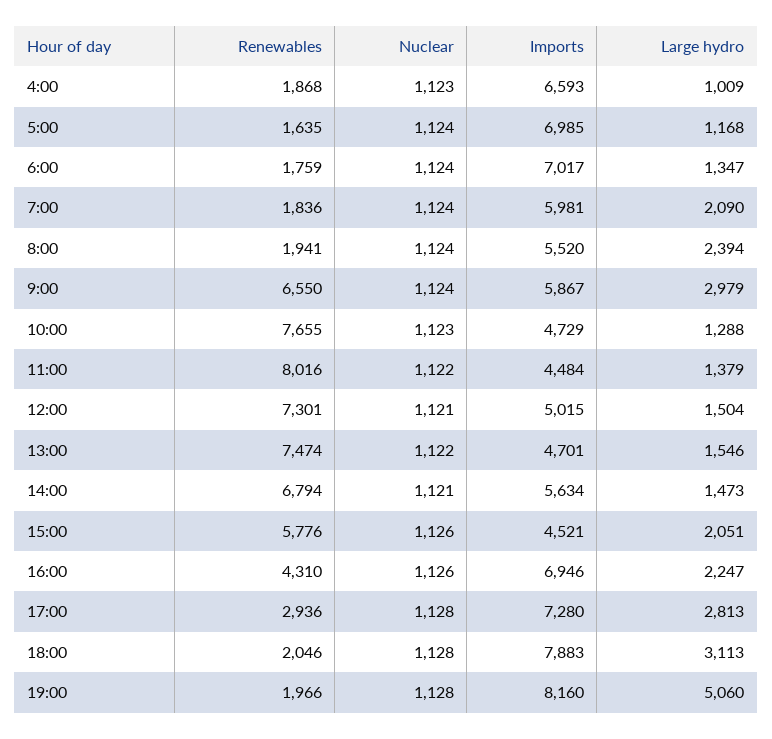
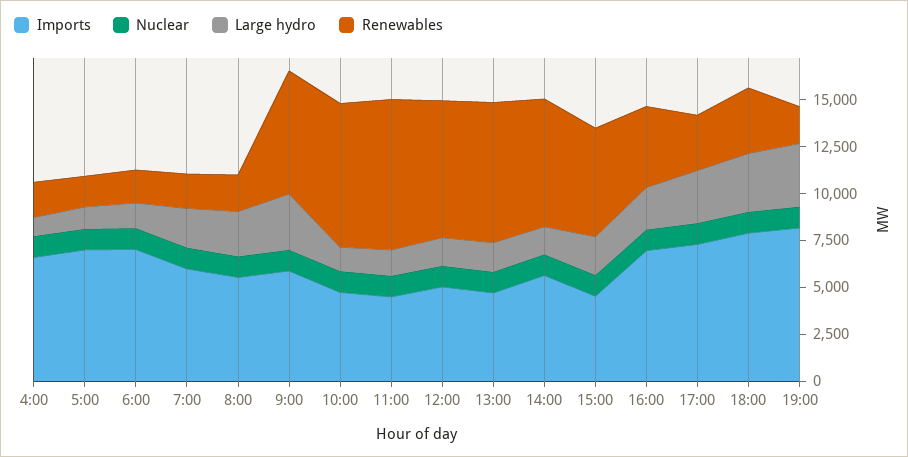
  {
    "Renewables": {
      "4:00": 1868,
      "5:00": 1635,
      "6:00": 1759,
      "7:00": 1836,
      "8:00": 1941,
      "9:00": 6550,
      "10:00": 7655,
      "11:00": 8016,
      "12:00": 7301,
      "13:00": 7474,
      "14:00": 6794,
      "15:00": 5776,
      "16:00": 4310,
      "17:00": 2936,
-     "18:00": 2046,
+     "18:00": 3500,
      "19:00": 1966
    },
    "Nuclear": {
      "4:00": 1123,
      "5:00": 1124,
      "6:00": 1124,
      "7:00": 1124,
      "8:00": 1124,
      "9:00": 1124,
      "10:00": 1123,
      "11:00": 1122,
      "12:00": 1121,
      "13:00": 1122,
      "14:00": 1121,
      "15:00": 1126,
      "16:00": 1126,
      "17:00": 1128,
      "18:00": 1128,
      "19:00": 1128
    },
    "Imports": {
      "4:00": 6593,
      "5:00": 6985,
      "6:00": 7017,
      "7:00": 5981,
      "8:00": 5520,
      "9:00": 5867,
      "10:00": 4729,
      "11:00": 4484,
      "12:00": 5015,
      "13:00": 4701,
      "14:00": 5634,
      "15:00": 4521,
      "16:00": 6946,
      "17:00": 7280,
      "18:00": 7883,
      "19:00": 8160
    },
    "Large hydro": {
      "4:00": 1009,
      "5:00": 1168,
      "6:00": 1347,
      "7:00": 2090,
      "8:00": 2394,
      "9:00": 2979,
      "10:00": 1288,
      "11:00": 1379,
      "12:00": 1504,
      "13:00": 1546,
      "14:00": 1473,
      "15:00": 2051,
      "16:00": 2247,
      "17:00": 2813,
      "18:00": 3113,
-     "19:00": 5060
+     "19:00": 3500
    }
  }

